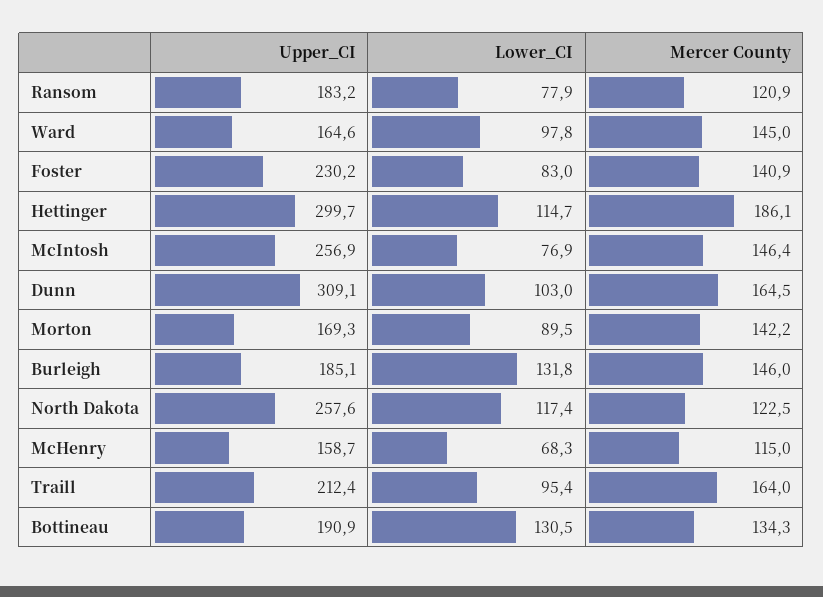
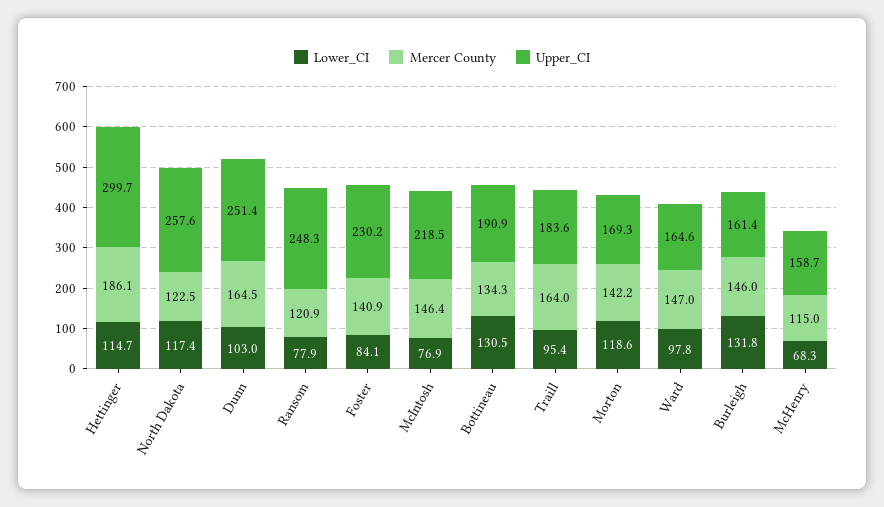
  {
    "Upper_CI": {
-     "Ransom": 183.2,
+     "Ransom": 248.3,
      "Ward": 164.6,
      "Foster": 230.2,
      "Hettinger": 299.7,
-     "McIntosh": 256.9,
+     "McIntosh": 218.5,
-     "Dunn": 309.1,
+     "Dunn": 251.4,
      "Morton": 169.3,
-     "Burleigh": 185.1,
+     "Burleigh": 161.4,
      "North Dakota": 257.6,
      "McHenry": 158.7,
-     "Traill": 212.4,
+     "Traill": 183.6,
      "Bottineau": 190.9
    },
    "Lower_CI": {
      "Ransom": 77.9,
      "Ward": 97.8,
-     "Foster": 83,
+     "Foster": 84.1,
      "Hettinger": 114.7,
      "McIntosh": 76.9,
      "Dunn": 103,
-     "Morton": 89.5,
+     "Morton": 118.6,
      "Burleigh": 131.8,
      "North Dakota": 117.4,
      "McHenry": 68.3,
      "Traill": 95.4,
      "Bottineau": 130.5
    },
    "Mercer County": {
      "Ransom": 120.9,
-     "Ward": 145,
+     "Ward": 147,
      "Foster": 140.9,
      "Hettinger": 186.1,
      "McIntosh": 146.4,
      "Dunn": 164.5,
      "Morton": 142.2,
      "Burleigh": 146,
      "North Dakota": 122.5,
      "McHenry": 115,
      "Traill": 164,
      "Bottineau": 134.3
    }
  }

